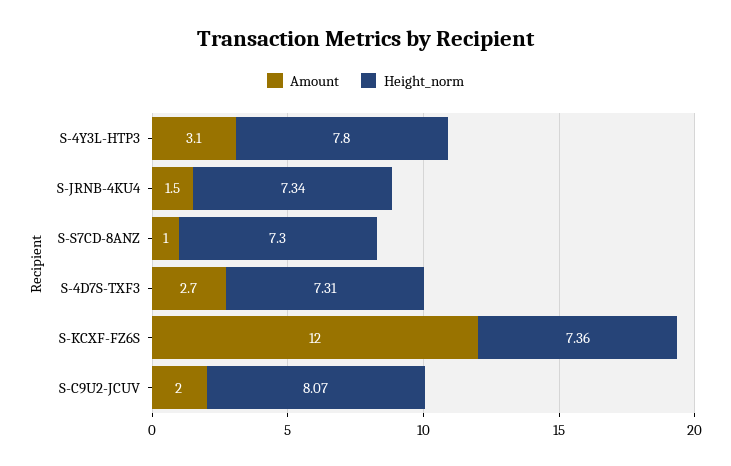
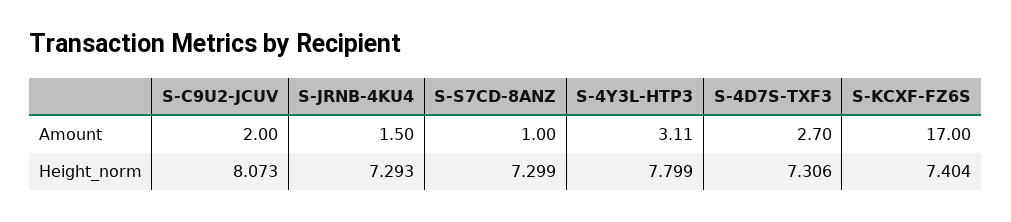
  {
    "Amount": {
      "S-4Y3L-HTP3": 3.11,
      "S-JRNB-4KU4": 1.5,
      "S-S7CD-8ANZ": 1,
      "S-4D7S-TXF3": 2.7,
-     "S-KCXF-FZ6S": 12,
+     "S-KCXF-FZ6S": 17,
      "S-C9U2-JCUV": 2
    },
    "Height_norm": {
      "S-4Y3L-HTP3": 7.799,
-     "S-JRNB-4KU4": 7.34,
+     "S-JRNB-4KU4": 7.293,
      "S-S7CD-8ANZ": 7.299,
      "S-4D7S-TXF3": 7.306,
-     "S-KCXF-FZ6S": 7.36,
+     "S-KCXF-FZ6S": 7.404,
      "S-C9U2-JCUV": 8.073
    }
  }

